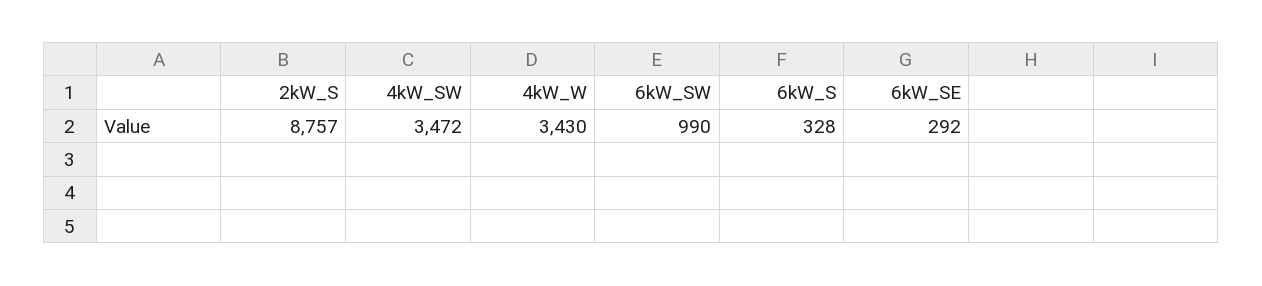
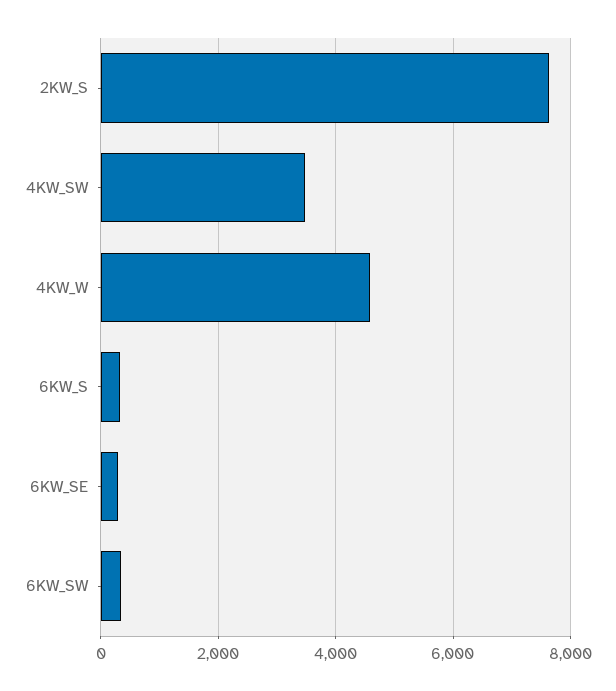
  {
-   "2kW_S": 8757,
+   "2kW_S": 7600,
    "4kW_SW": 3472,
-   "4kW_W": 3430,
+   "4kW_W": 4600,
-   "6kW_SW": 990,
+   "6kW_SW": 400,
    "6kW_S": 328,
    "6kW_SE": 292
  }

